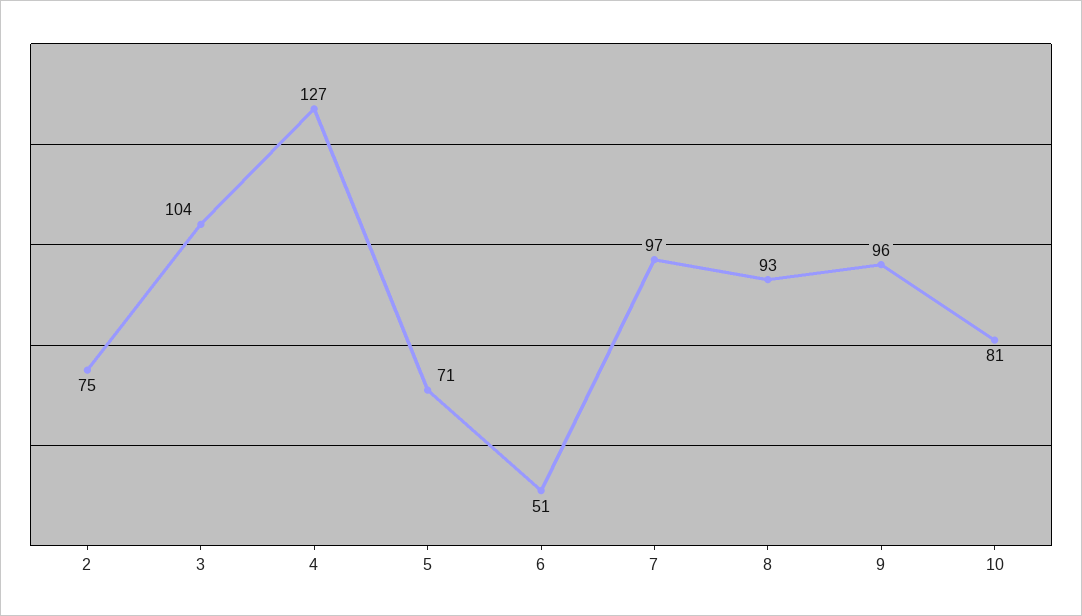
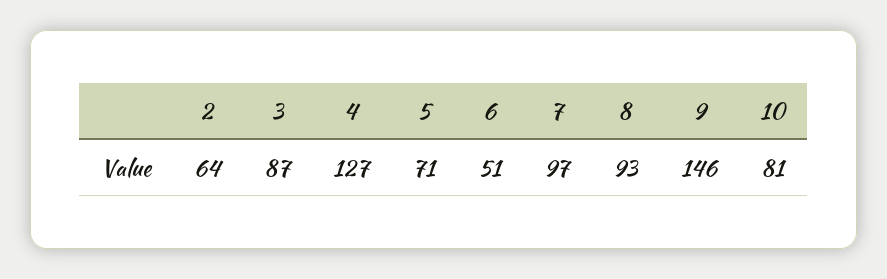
  {
-   "2": 75,
+   "2": 64,
-   "3": 104,
+   "3": 87,
    "4": 127,
    "5": 71,
    "6": 51,
    "7": 97,
    "8": 93,
-   "9": 96,
+   "9": 146,
    "10": 81
  }

